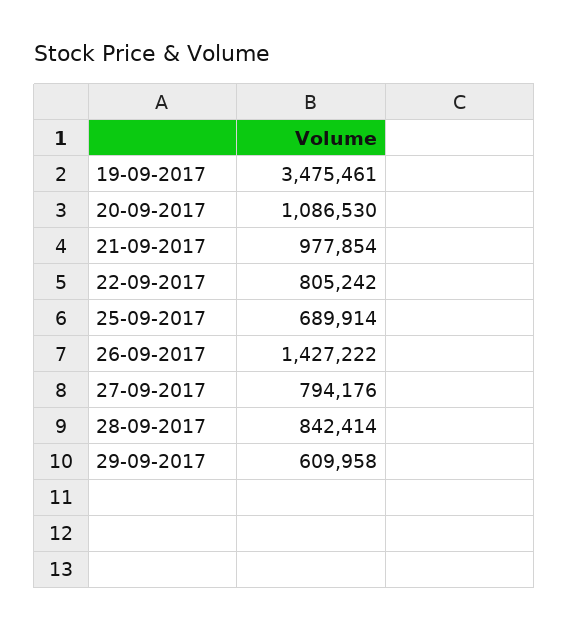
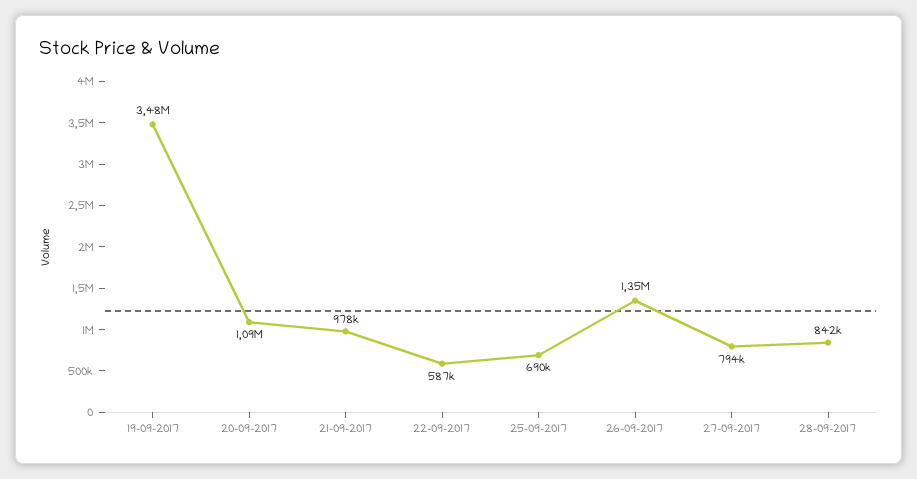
  {
    "19-09-2017": 3475461,
    "20-09-2017": 1086530,
    "21-09-2017": 977854,
-   "22-09-2017": 805242,
+   "22-09-2017": 587000,
    "25-09-2017": 689914,
-   "26-09-2017": 1427222,
+   "26-09-2017": 1350000,
    "27-09-2017": 794176,
-   "28-09-2017": 842414,
+   "28-09-2017": 842414
-   "29-09-2017": 609958
  }

